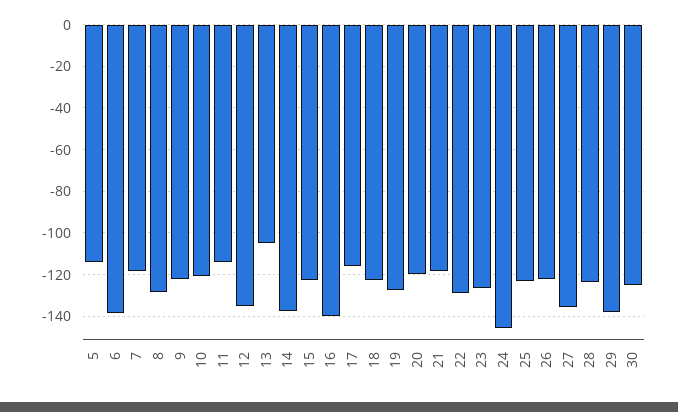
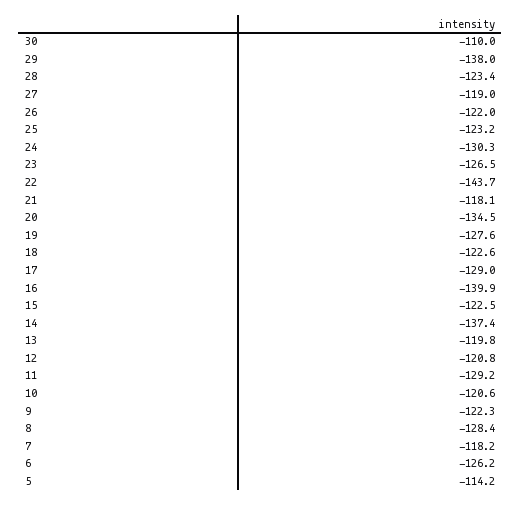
  {
    "5": -114.2,
-   "6": -140,
+   "6": -126.2,
    "7": -118.2,
    "8": -128.4,
    "9": -122.3,
    "10": -120.6,
-   "11": -115,
+   "11": -129.2,
-   "12": -135,
+   "12": -120.8,
-   "13": -105,
+   "13": -119.8,
    "14": -137.4,
    "15": -122.5,
    "16": -139.9,
-   "17": -115,
+   "17": -129,
    "18": -122.6,
    "19": -127.6,
-   "20": -120,
+   "20": -134.5,
    "21": -118.1,
-   "22": -130,
+   "22": -143.7,
    "23": -126.5,
-   "24": -145,
+   "24": -130.3,
    "25": -123.2,
    "26": -122,
-   "27": -135,
+   "27": -119,
    "28": -123.4,
    "29": -138,
-   "30": -125
+   "30": -110
  }

